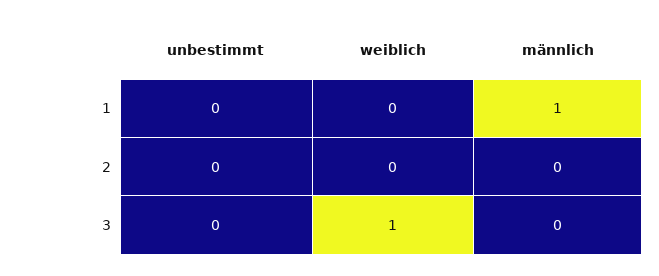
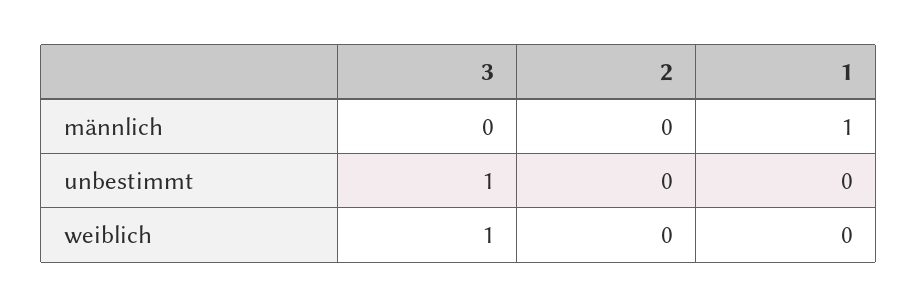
  {
    "unbestimmt": {
      "1": 0,
      "2": 0,
-     "3": 0
+     "3": 1
    },
    "weiblich": {
      "1": 0,
      "2": 0,
      "3": 1
    },
    "männlich": {
      "1": 1,
      "2": 0,
      "3": 0
    }
  }

